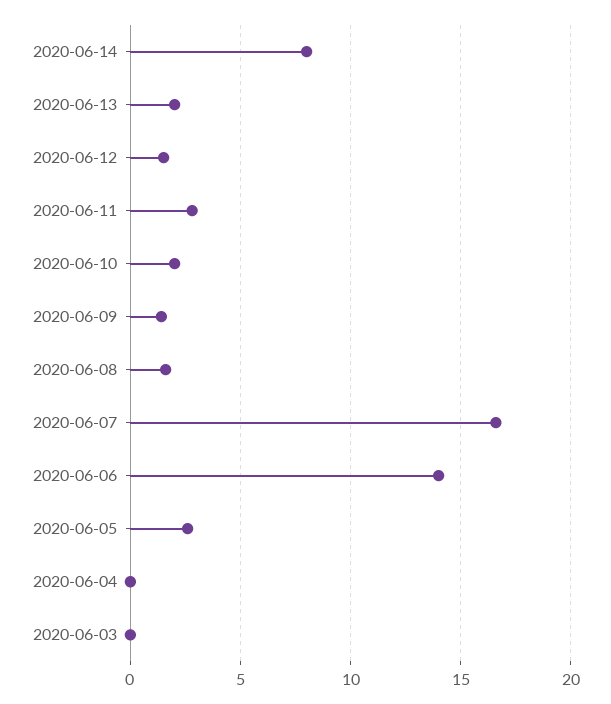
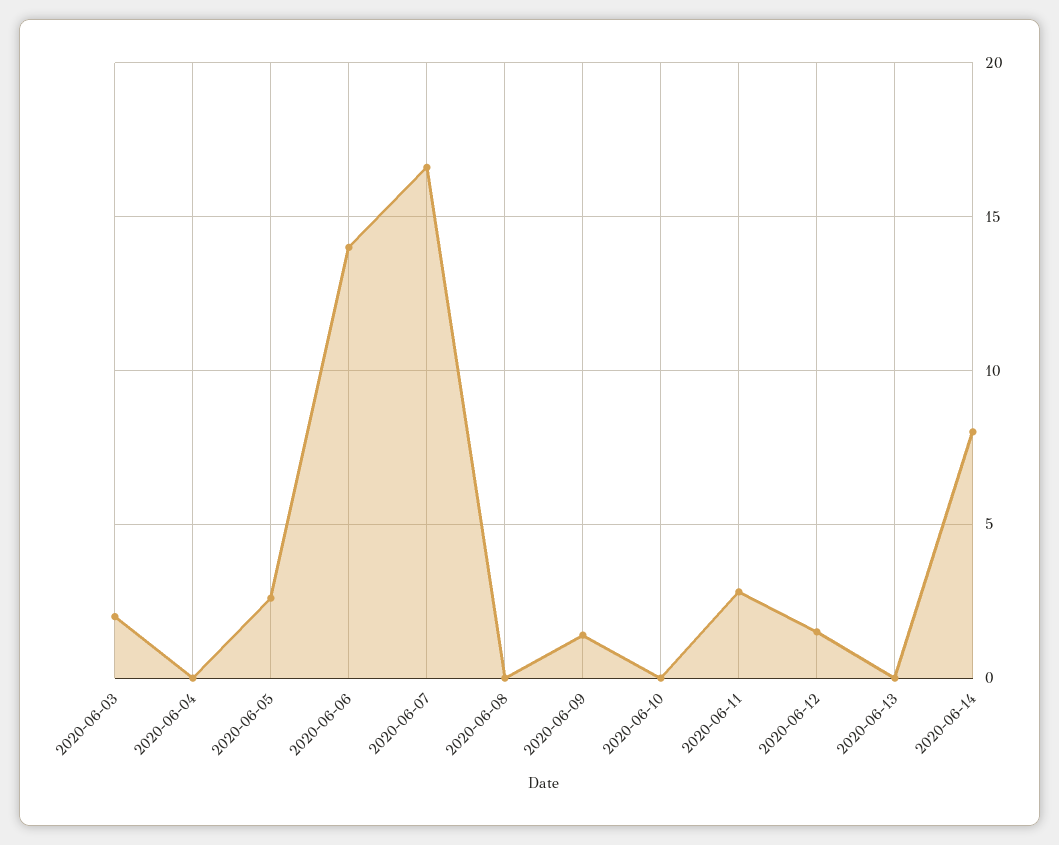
  {
    "2020-06-14": 8,
-   "2020-06-13": 2,
+   "2020-06-13": 0,
    "2020-06-12": 1.5,
    "2020-06-11": 3,
-   "2020-06-10": 2,
+   "2020-06-10": 0,
    "2020-06-09": 1.5,
-   "2020-06-08": 1.5,
+   "2020-06-08": 0,
    "2020-06-07": 16.5,
    "2020-06-06": 14,
    "2020-06-05": 2.5,
    "2020-06-04": 0,
-   "2020-06-03": 0
+   "2020-06-03": 2
  }

